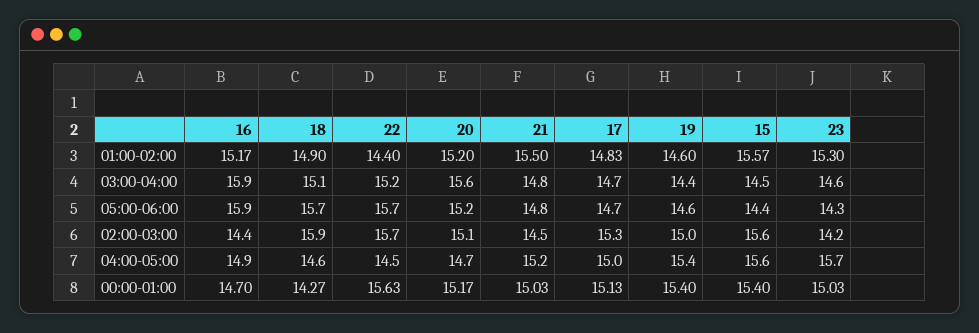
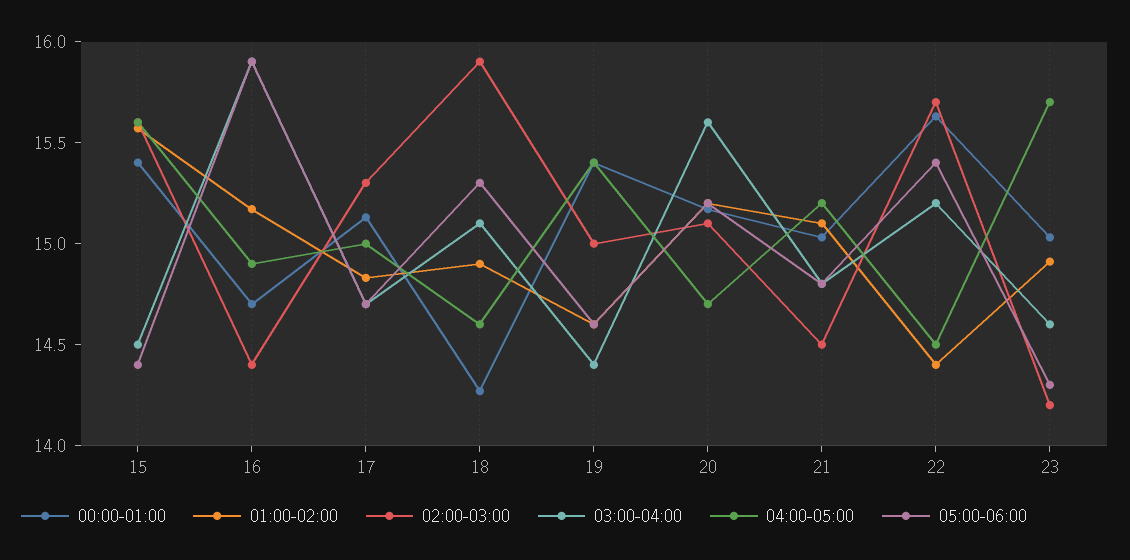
  {
    "01:00-02:00": {
      "16": 15.17,
      "18": 14.9,
      "22": 14.4,
      "20": 15.2,
-     "21": 15.5,
+     "21": 15.1,
      "17": 14.83,
      "19": 14.6,
      "15": 15.57,
-     "23": 15.3
+     "23": 14.9
    },
    "03:00-04:00": {
      "16": 15.9,
      "18": 15.1,
      "22": 15.2,
      "20": 15.6,
      "21": 14.8,
      "17": 14.7,
      "19": 14.4,
      "15": 14.5,
      "23": 14.6
    },
    "05:00-06:00": {
      "16": 15.9,
-     "18": 15.7,
+     "18": 15.3,
-     "22": 15.7,
+     "22": 15.4,
      "20": 15.2,
      "21": 14.8,
      "17": 14.7,
      "19": 14.6,
      "15": 14.4,
      "23": 14.3
    },
    "02:00-03:00": {
      "16": 14.4,
      "18": 15.9,
      "22": 15.7,
      "20": 15.1,
      "21": 14.5,
      "17": 15.3,
      "19": 15,
      "15": 15.6,
      "23": 14.2
    },
    "04:00-05:00": {
      "16": 14.9,
      "18": 14.6,
      "22": 14.5,
      "20": 14.7,
      "21": 15.2,
      "17": 15,
      "19": 15.4,
      "15": 15.6,
      "23": 15.7
    },
    "00:00-01:00": {
      "16": 14.7,
      "18": 14.27,
      "22": 15.63,
      "20": 15.17,
      "21": 15.03,
      "17": 15.13,
      "19": 15.4,
      "15": 15.4,
      "23": 15.03
    }
  }

